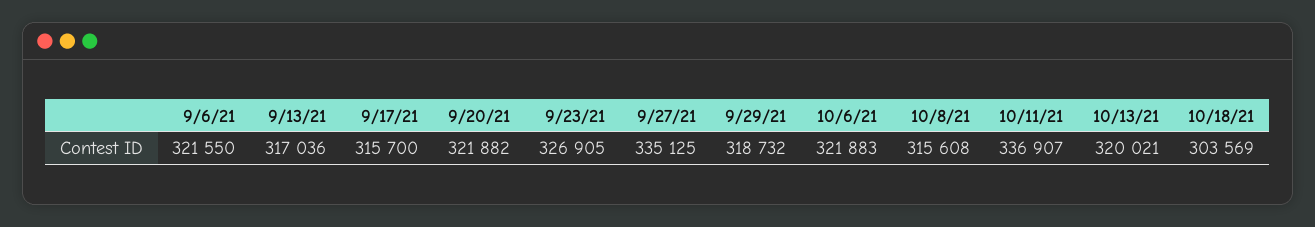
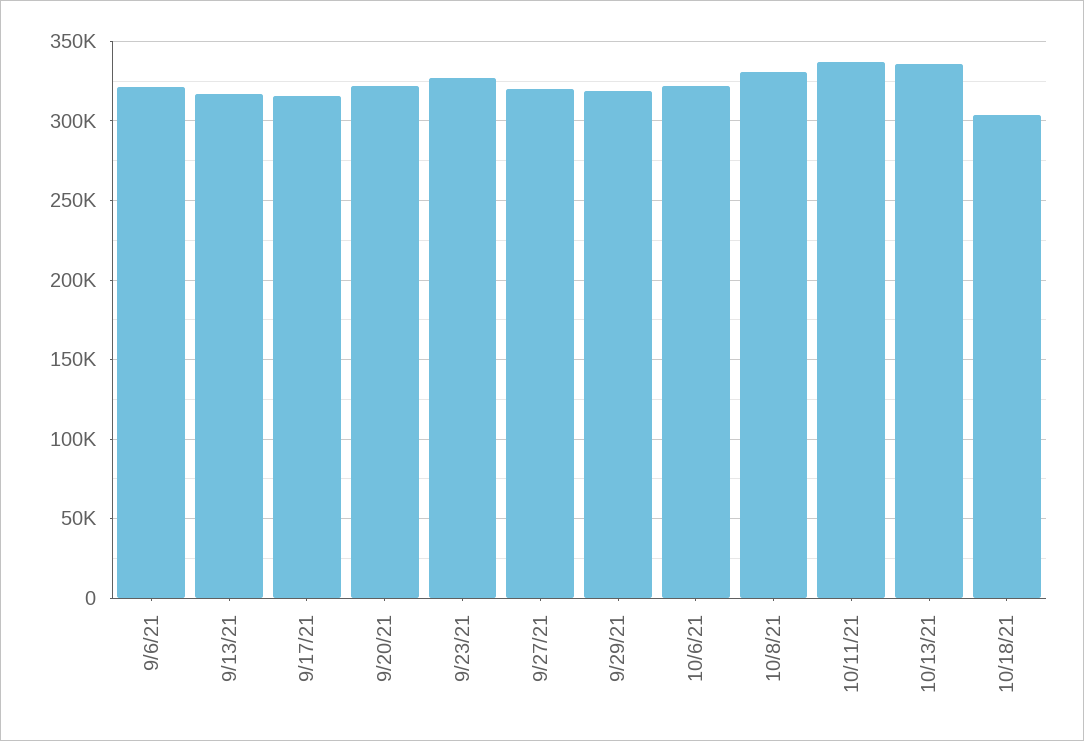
  {
    "9/6/21": 321550,
    "9/13/21": 317036,
    "9/17/21": 315700,
    "9/20/21": 321882,
    "9/23/21": 326905,
-   "9/27/21": 335125,
+   "9/27/21": 320000,
    "9/29/21": 318732,
    "10/6/21": 321883,
-   "10/8/21": 315608,
+   "10/8/21": 330000,
    "10/11/21": 336907,
-   "10/13/21": 320021,
+   "10/13/21": 335000,
    "10/18/21": 303569
  }

